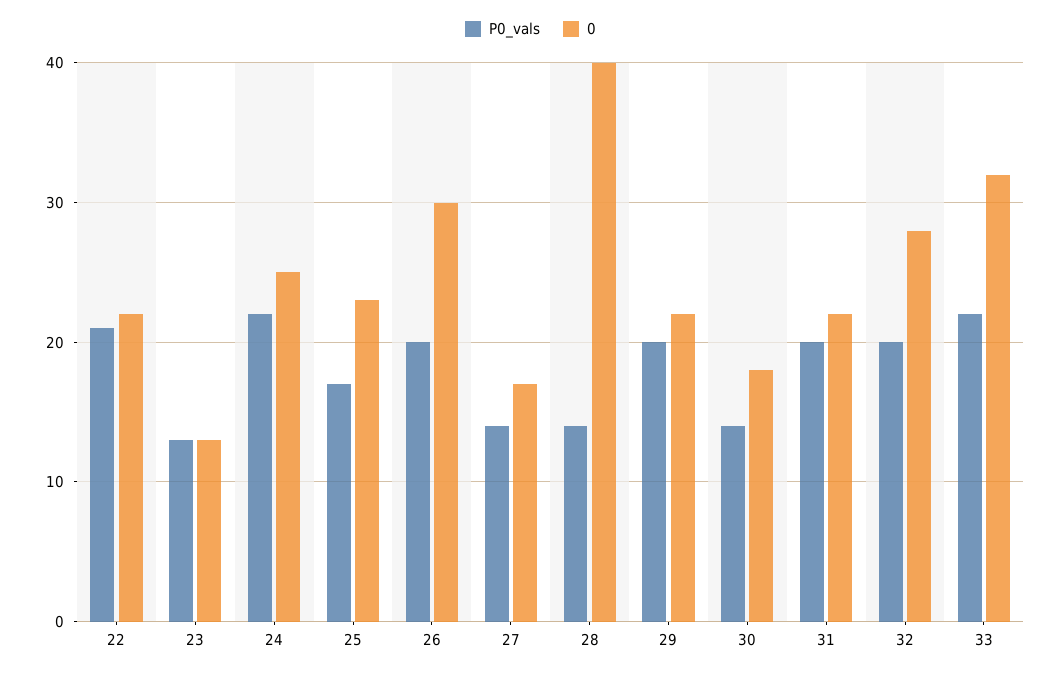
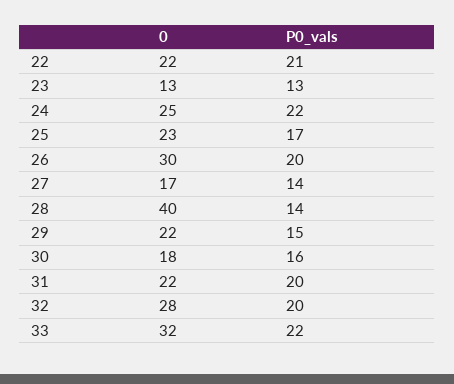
  {
    "P0_vals": {
      "22": 21,
      "23": 13,
      "24": 22,
      "25": 17,
      "26": 20,
      "27": 14,
      "28": 14,
-     "29": 20,
+     "29": 15,
-     "30": 14,
+     "30": 16,
      "31": 20,
      "32": 20,
      "33": 22
    },
    "0": {
      "22": 22,
      "23": 13,
      "24": 25,
      "25": 23,
      "26": 30,
      "27": 17,
      "28": 40,
      "29": 22,
      "30": 18,
      "31": 22,
      "32": 28,
      "33": 32
    }
  }

